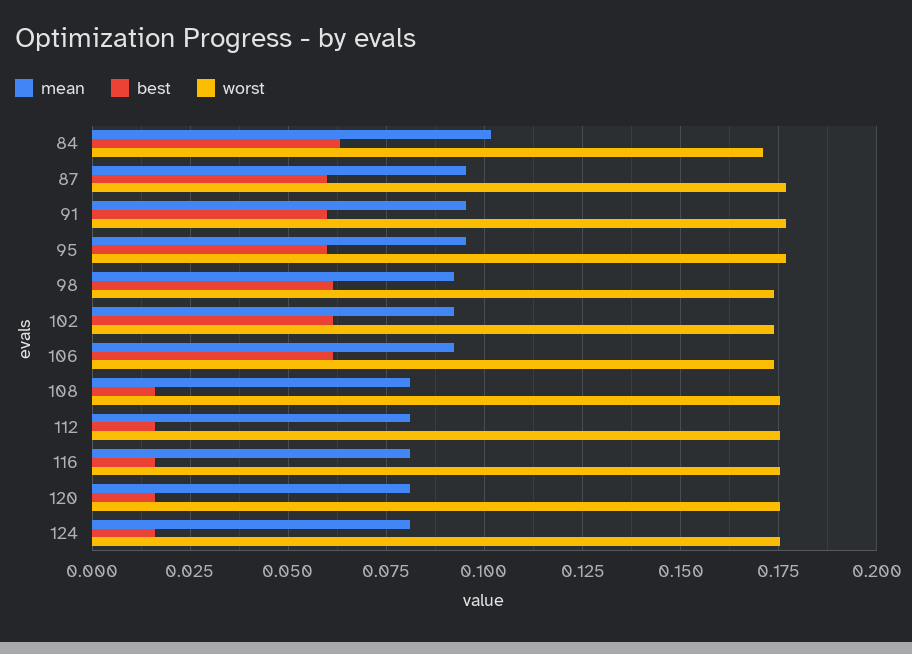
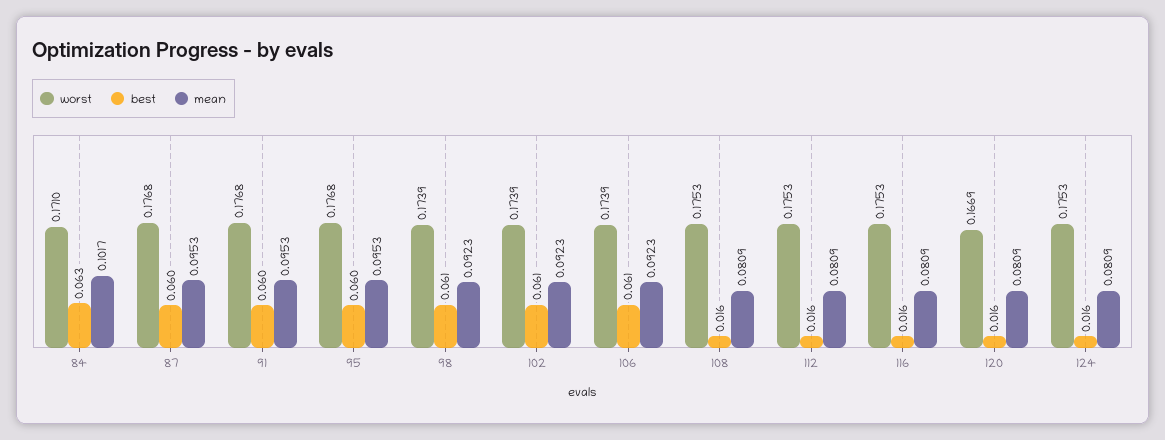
  {
    "mean": {
      "84": 0.1017,
      "87": 0.0953,
      "91": 0.0953,
      "95": 0.0953,
      "98": 0.0923,
      "102": 0.0923,
      "106": 0.0923,
      "108": 0.0809,
      "112": 0.0809,
      "116": 0.0809,
      "120": 0.0809,
      "124": 0.0809
    },
    "best": {
      "84": 0.063,
      "87": 0.06,
      "91": 0.06,
      "95": 0.06,
      "98": 0.061,
      "102": 0.061,
      "106": 0.061,
      "108": 0.016,
      "112": 0.016,
      "116": 0.016,
      "120": 0.016,
      "124": 0.016
    },
    "worst": {
      "84": 0.171,
      "87": 0.1768,
      "91": 0.1768,
      "95": 0.1768,
      "98": 0.1739,
      "102": 0.1739,
      "106": 0.1739,
      "108": 0.1753,
      "112": 0.1753,
      "116": 0.1753,
-     "120": 0.175,
+     "120": 0.1669,
      "124": 0.1753
    }
  }

